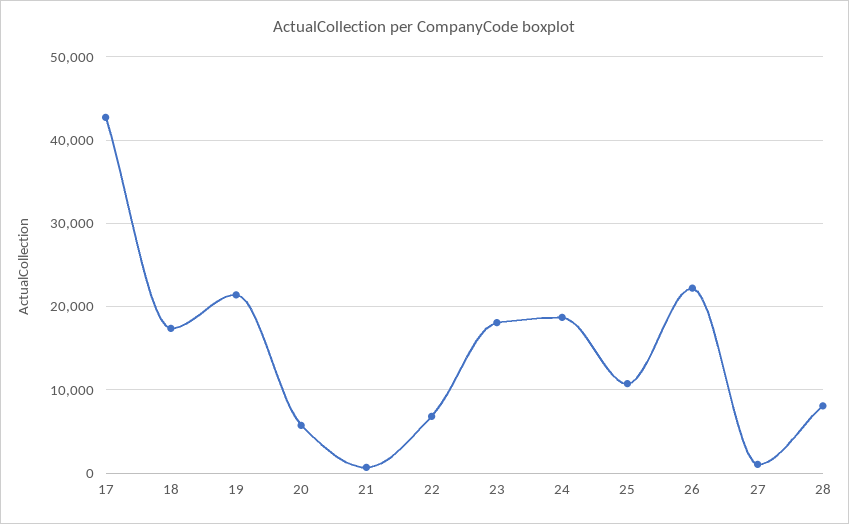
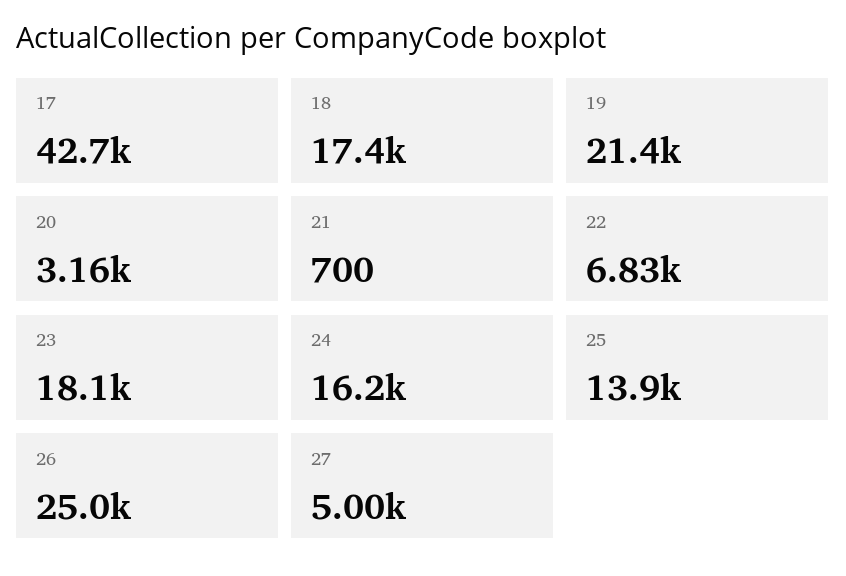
  {
    "17": 42700,
    "18": 17400,
    "19": 21400,
-   "20": 6000,
+   "20": 3160,
    "21": 700,
    "22": 6830,
    "23": 18100,
-   "24": 19000,
+   "24": 16200,
-   "25": 11000,
+   "25": 13900,
-   "26": 22000,
+   "26": 25000,
-   "27": 1000,
+   "27": 5000
-   "28": 8000
  }

